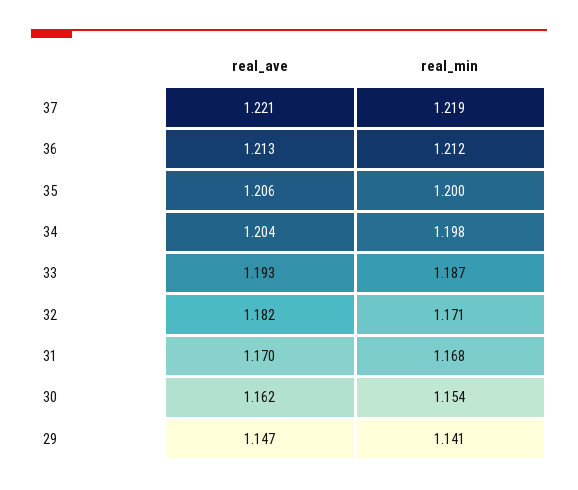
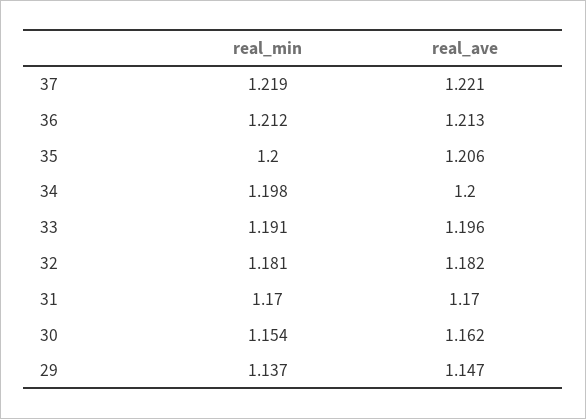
  {
    "real_ave": {
      "37": 1.221,
      "36": 1.213,
      "35": 1.206,
-     "34": 1.204,
+     "34": 1.2,
-     "33": 1.193,
+     "33": 1.196,
      "32": 1.182,
      "31": 1.17,
      "30": 1.162,
      "29": 1.147
    },
    "real_min": {
      "37": 1.219,
      "36": 1.212,
      "35": 1.2,
      "34": 1.198,
-     "33": 1.187,
+     "33": 1.191,
-     "32": 1.171,
+     "32": 1.181,
-     "31": 1.168,
+     "31": 1.17,
      "30": 1.154,
-     "29": 1.141
+     "29": 1.137
    }
  }

